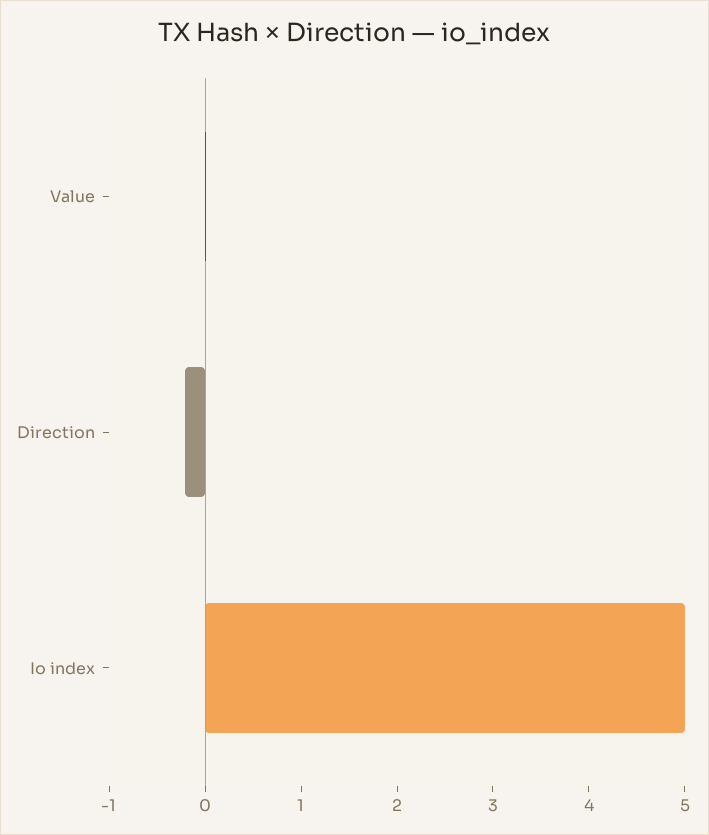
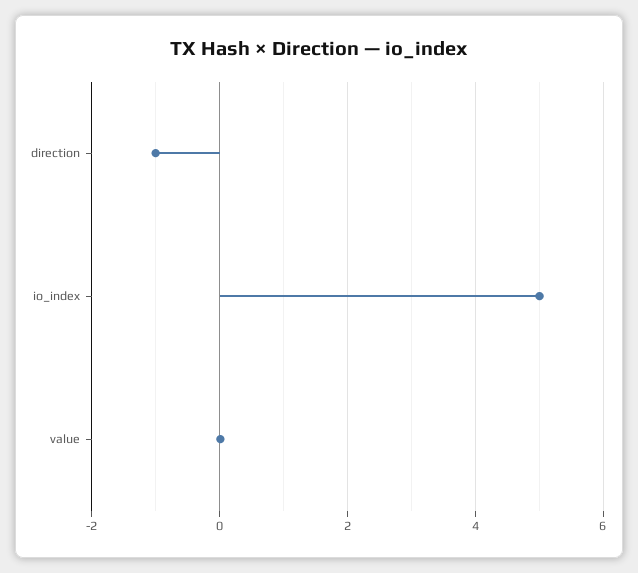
  {
    "Value": 0,
-   "Direction": -0.2,
+   "Direction": -1,
    "Io index": 5
  }

